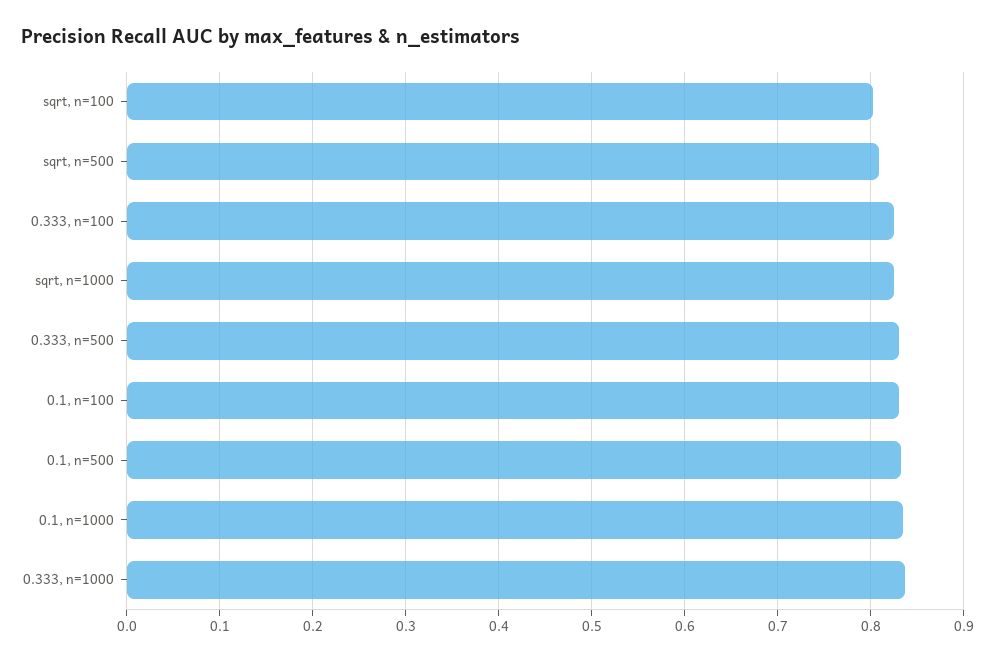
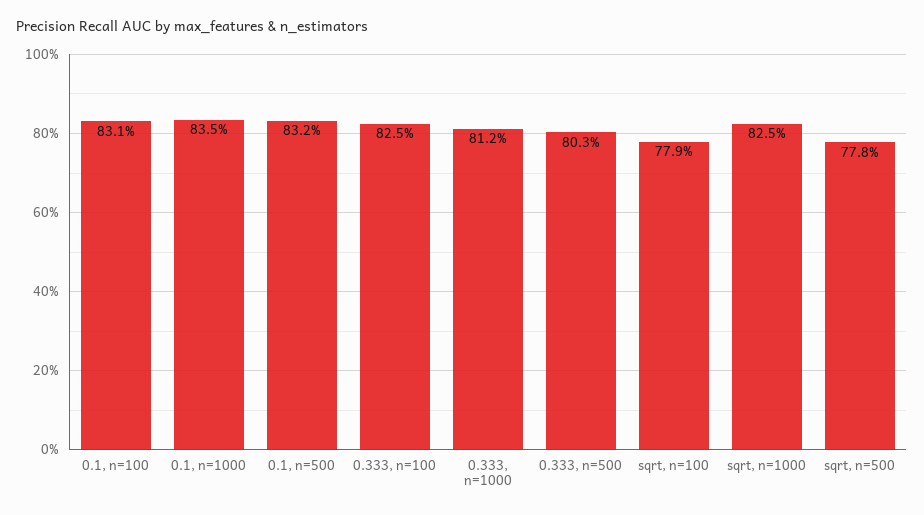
  {
-   "sqrt, n=100": 0.8,
+   "sqrt, n=100": 0.779,
-   "sqrt, n=500": 0.81,
+   "sqrt, n=500": 0.778,
    "0.333, n=100": 0.825,
    "sqrt, n=1000": 0.825,
-   "0.333, n=500": 0.83,
+   "0.333, n=500": 0.803,
    "0.1, n=100": 0.831,
    "0.1, n=500": 0.832,
    "0.1, n=1000": 0.835,
-   "0.333, n=1000": 0.84
+   "0.333, n=1000": 0.812
  }

